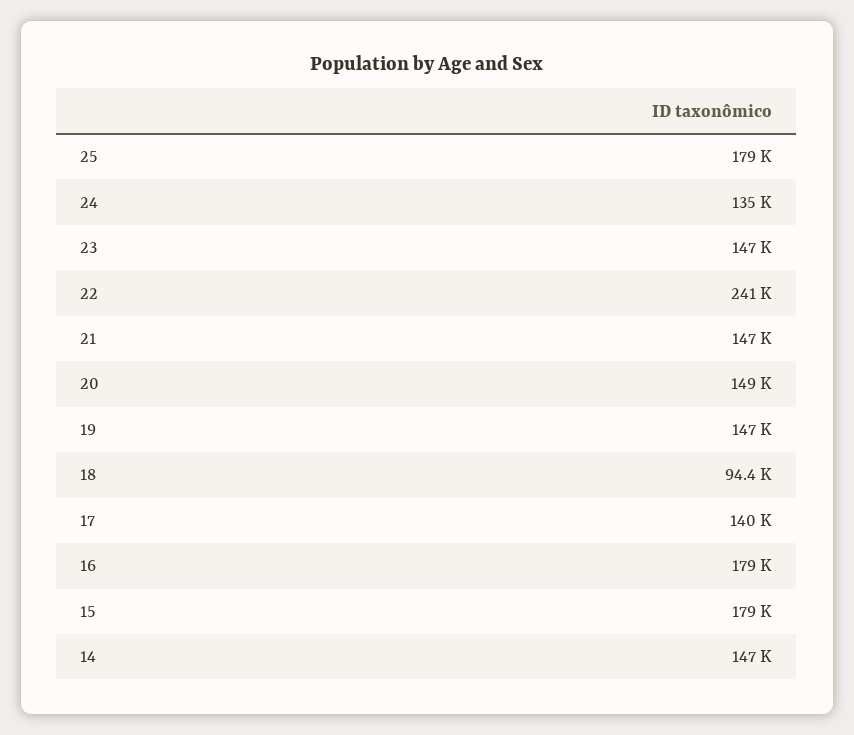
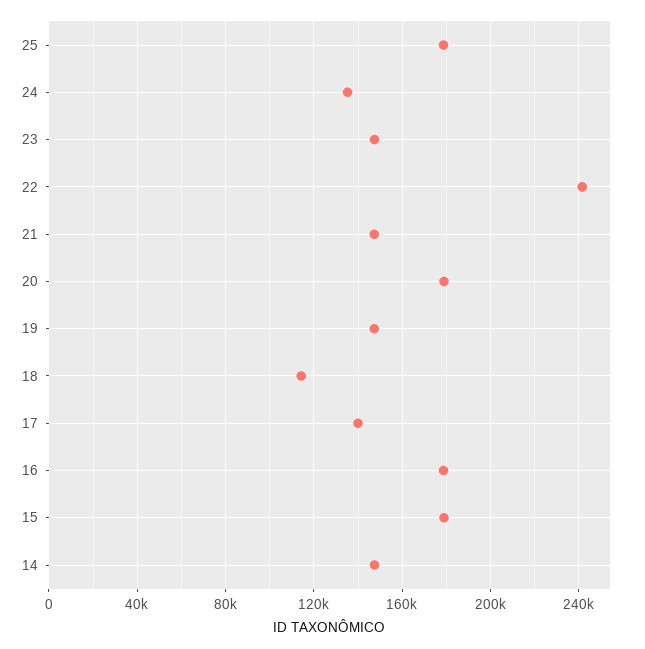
  {
    "25": 179000,
    "24": 135000,
    "23": 147000,
    "22": 241000,
    "21": 147000,
-   "20": 149000,
+   "20": 180000,
    "19": 147000,
-   "18": 94400,
+   "18": 115000,
    "17": 140000,
    "16": 179000,
    "15": 179000,
    "14": 147000
  }

